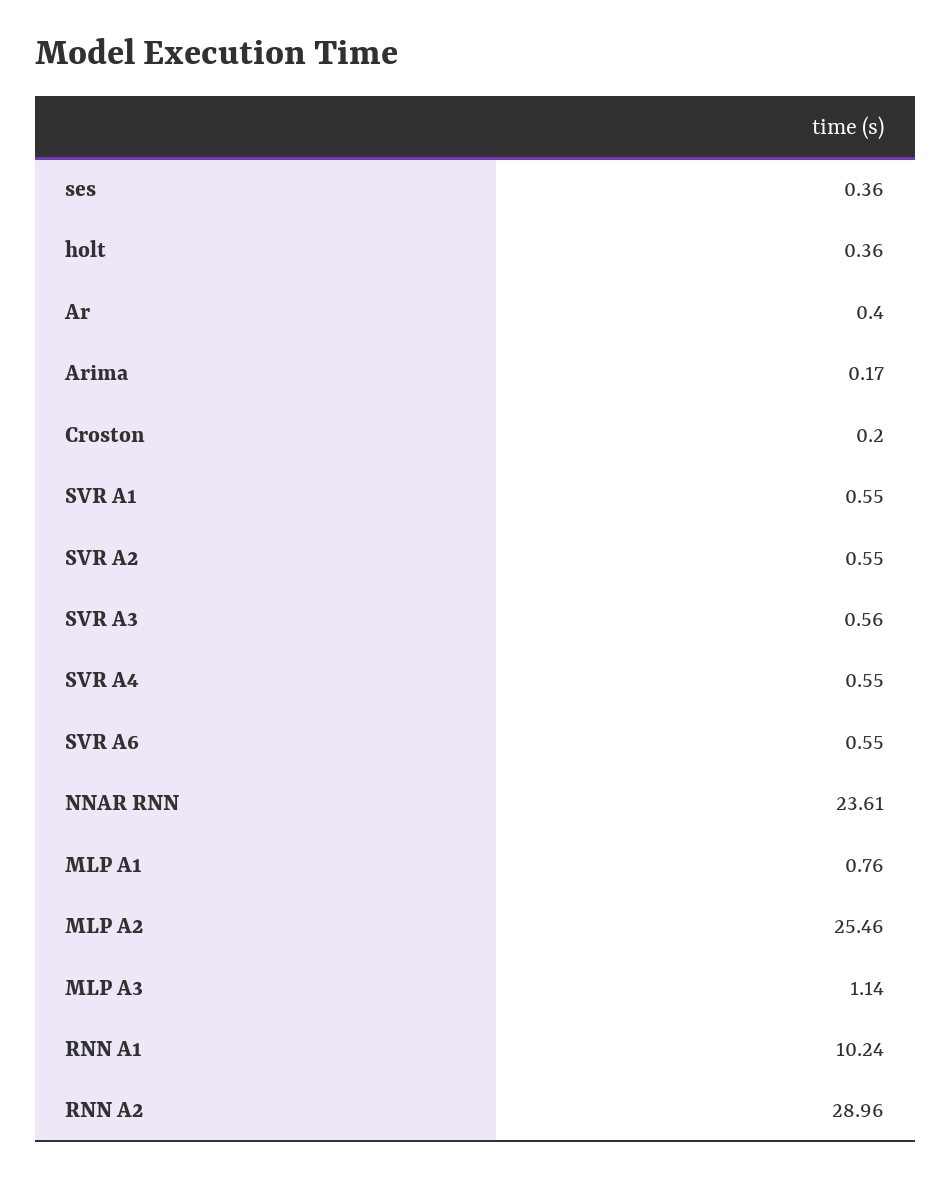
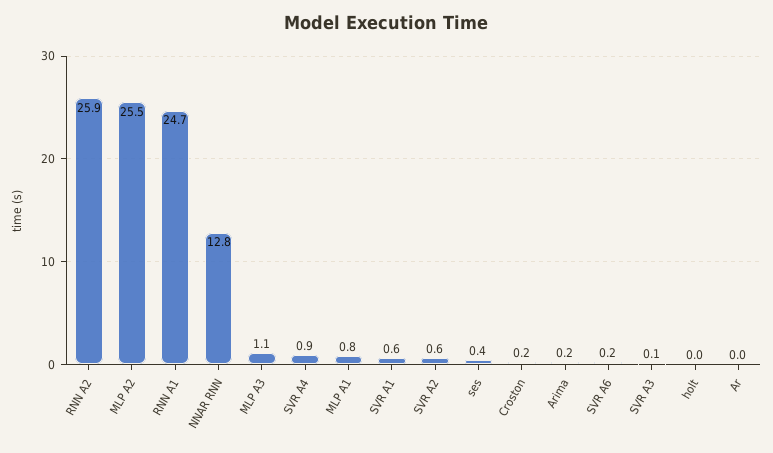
  {
    "ses": 0.36,
-   "holt": 0.36,
+   "holt": 0,
-   "Ar": 0.4,
+   "Ar": 0,
    "Arima": 0.17,
    "Croston": 0.2,
    "SVR A1": 0.55,
    "SVR A2": 0.55,
-   "SVR A3": 0.56,
+   "SVR A3": 0.1,
-   "SVR A4": 0.55,
+   "SVR A4": 0.9,
-   "SVR A6": 0.55,
+   "SVR A6": 0.2,
-   "NNAR RNN": 23.61,
+   "NNAR RNN": 12.8,
    "MLP A1": 0.76,
    "MLP A2": 25.46,
    "MLP A3": 1.14,
-   "RNN A1": 10.24,
+   "RNN A1": 24.7,
-   "RNN A2": 28.96
+   "RNN A2": 25.9
  }

